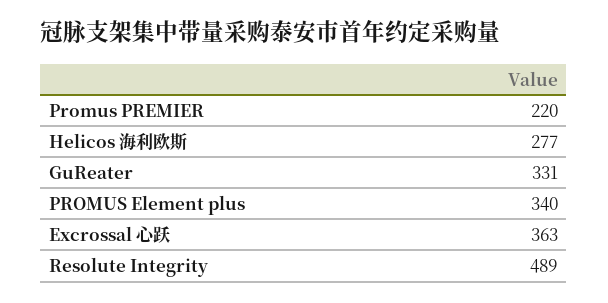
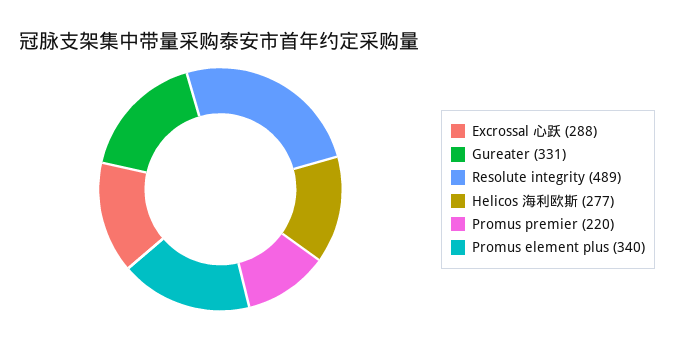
  {
    "Promus PREMIER": 220,
    "Helicos 海利欧斯": 277,
    "GuReater": 331,
    "PROMUS Element plus": 340,
-   "Excrossal 心跃": 363,
+   "Excrossal 心跃": 288,
    "Resolute Integrity": 489
  }

